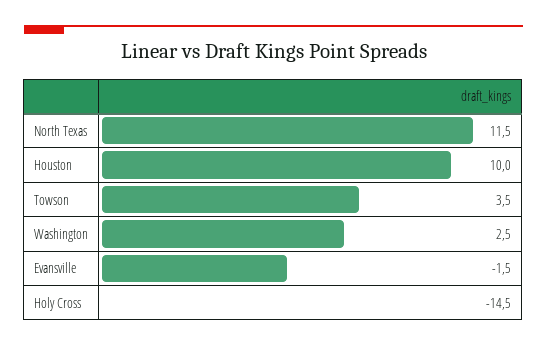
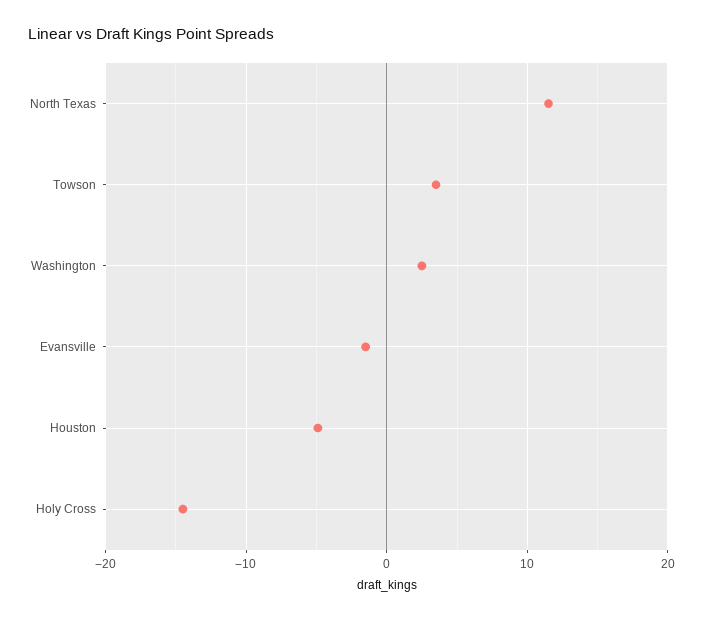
  {
    "North Texas": 11.5,
-   "Houston": 10,
+   "Houston": -5,
    "Towson": 3.5,
    "Washington": 2.5,
    "Evansville": -1.5,
    "Holy Cross": -14.5
  }

